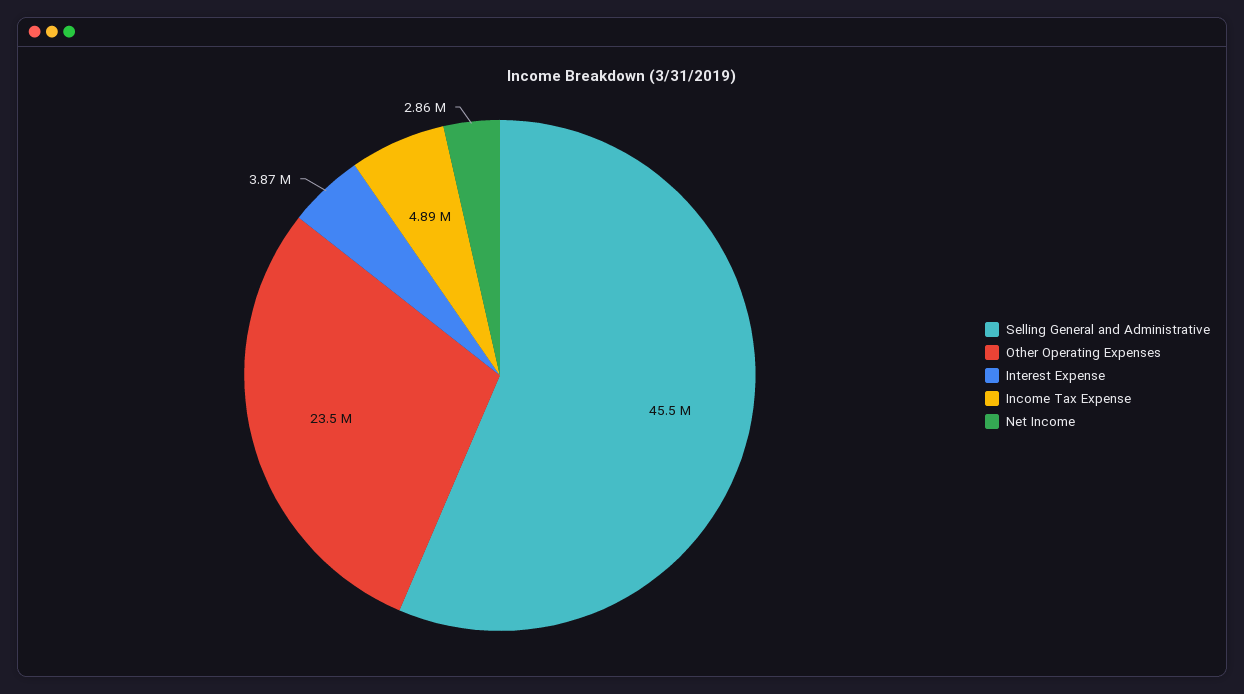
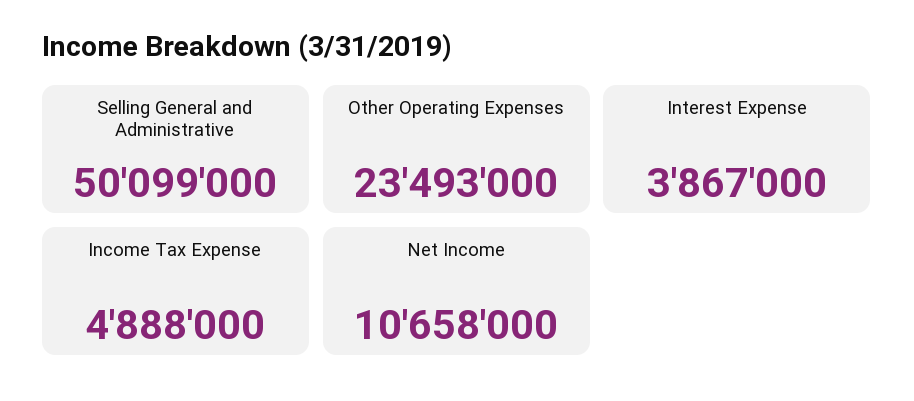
  {
-   "Selling General and Administrative": 45500000,
+   "Selling General and Administrative": 50099000,
    "Other Operating Expenses": 23493000,
    "Interest Expense": 3867000,
    "Income Tax Expense": 4888000,
-   "Net Income": 2860000
+   "Net Income": 10658000
  }

